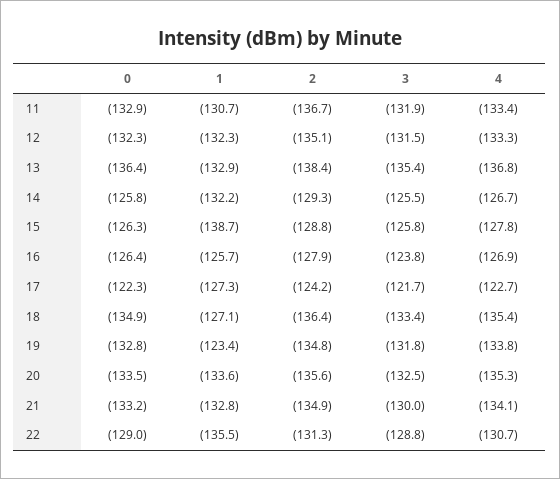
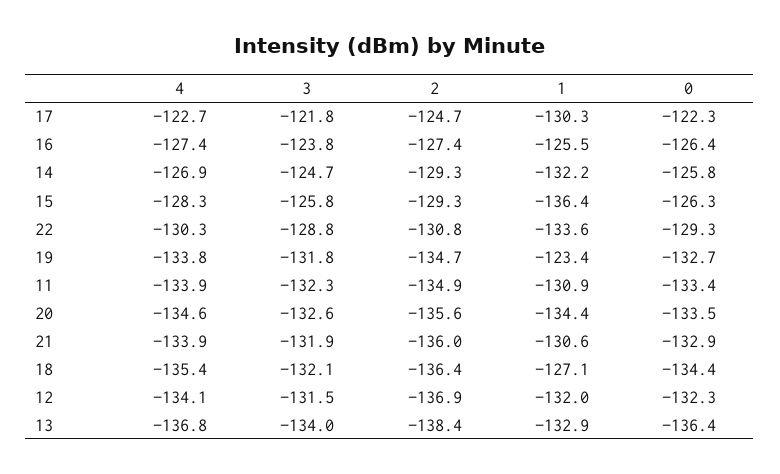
  {
    "0": {
-     "11": -132.9,
+     "11": -133.4,
      "12": -132.3,
      "13": -136.4,
      "14": -125.8,
      "15": -126.3,
      "16": -126.4,
      "17": -122.3,
-     "18": -134.9,
+     "18": -134.4,
-     "19": -132.8,
+     "19": -132.7,
      "20": -133.5,
-     "21": -133.2,
+     "21": -132.9,
-     "22": -129
+     "22": -129.3
    },
    "1": {
-     "11": -130.7,
+     "11": -130.9,
-     "12": -132.3,
+     "12": -132,
      "13": -132.9,
      "14": -132.2,
-     "15": -138.7,
+     "15": -136.4,
-     "16": -125.7,
+     "16": -125.5,
-     "17": -127.3,
+     "17": -130.3,
      "18": -127.1,
      "19": -123.4,
-     "20": -133.6,
+     "20": -134.4,
-     "21": -132.8,
+     "21": -130.6,
-     "22": -135.5
+     "22": -133.6
    },
    "2": {
-     "11": -136.7,
+     "11": -134.9,
-     "12": -135.1,
+     "12": -136.9,
      "13": -138.4,
      "14": -129.3,
-     "15": -128.8,
+     "15": -129.3,
-     "16": -127.9,
+     "16": -127.4,
-     "17": -124.2,
+     "17": -124.7,
      "18": -136.4,
-     "19": -134.8,
+     "19": -134.7,
      "20": -135.6,
-     "21": -134.9,
+     "21": -136,
-     "22": -131.3
+     "22": -130.8
    },
    "3": {
-     "11": -131.9,
+     "11": -132.3,
      "12": -131.5,
-     "13": -135.4,
+     "13": -134,
-     "14": -125.5,
+     "14": -124.7,
      "15": -125.8,
      "16": -123.8,
-     "17": -121.7,
+     "17": -121.8,
-     "18": -133.4,
+     "18": -132.1,
      "19": -131.8,
-     "20": -132.5,
+     "20": -132.6,
-     "21": -130,
+     "21": -131.9,
      "22": -128.8
    },
    "4": {
-     "11": -133.4,
+     "11": -133.9,
-     "12": -133.3,
+     "12": -134.1,
      "13": -136.8,
-     "14": -126.7,
+     "14": -126.9,
-     "15": -127.8,
+     "15": -128.3,
-     "16": -126.9,
+     "16": -127.4,
      "17": -122.7,
      "18": -135.4,
      "19": -133.8,
-     "20": -135.3,
+     "20": -134.6,
-     "21": -134.1,
+     "21": -133.9,
-     "22": -130.7
+     "22": -130.3
    }
  }

